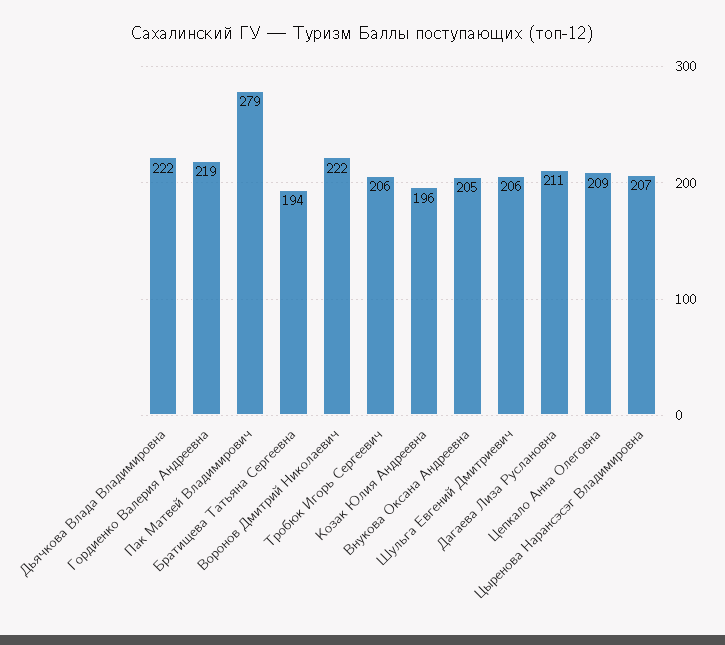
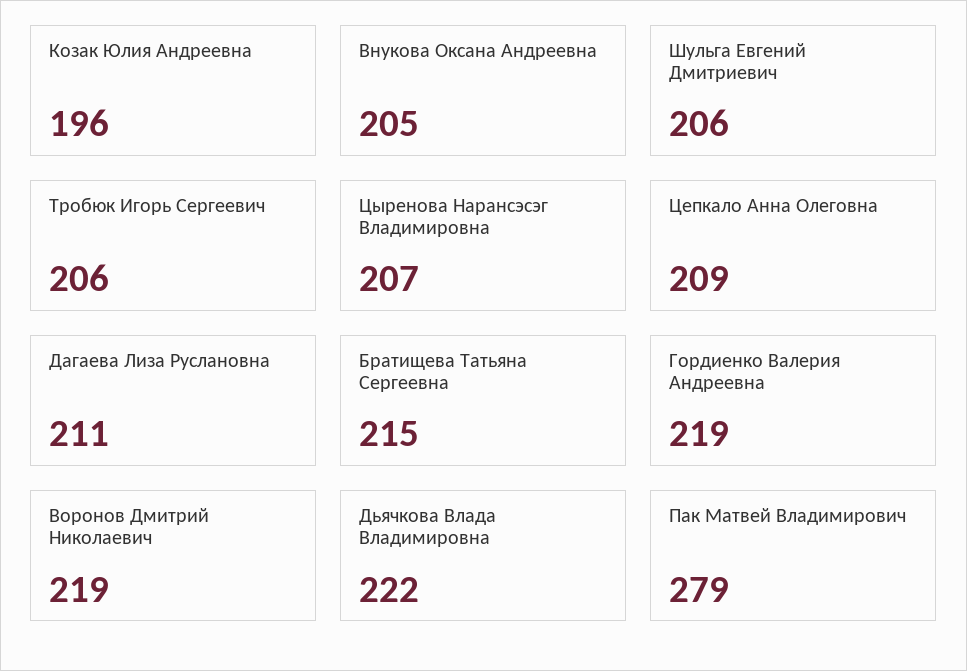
  {
    "Дьячкова Влада Владимировна": 222,
    "Гордиенко Валерия Андреевна": 219,
    "Пак Матвей Владимирович": 279,
-   "Братищева Татьяна Сергеевна": 194,
+   "Братищева Татьяна Сергеевна": 215,
-   "Воронов Дмитрий Николаевич": 222,
+   "Воронов Дмитрий Николаевич": 219,
    "Тробюк Игорь Сергеевич": 206,
    "Козак Юлия Андреевна": 196,
    "Внукова Оксана Андреевна": 205,
    "Шульга Евгений Дмитриевич": 206,
    "Дагаева Лиза Руслановна": 211,
    "Цепкало Анна Олеговна": 209,
    "Цыренова Нарансэсэг Владимировна": 207
  }

